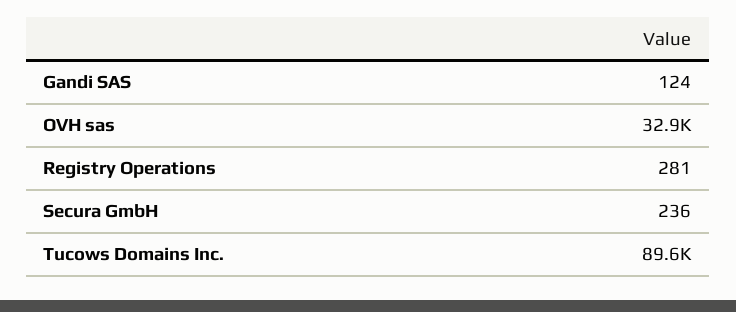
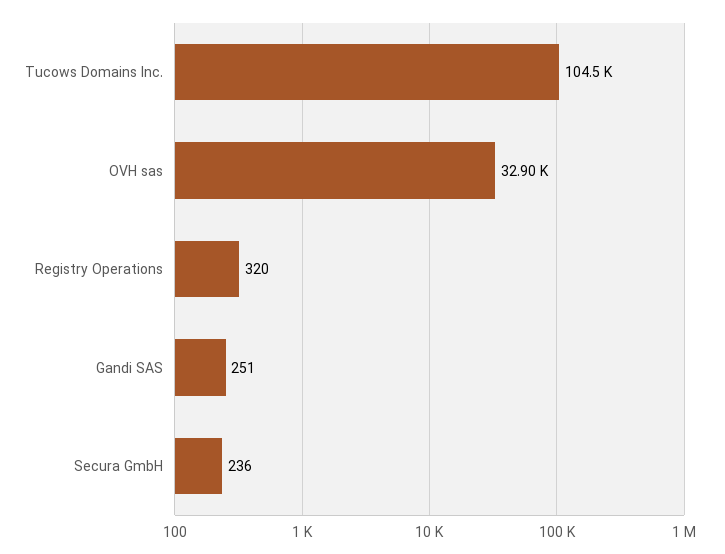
  {
-   "Gandi SAS": 124,
+   "Gandi SAS": 251,
    "OVH sas": 32900,
-   "Registry Operations": 281,
+   "Registry Operations": 320,
    "Secura GmbH": 236,
-   "Tucows Domains Inc.": 89600
+   "Tucows Domains Inc.": 104500
  }

